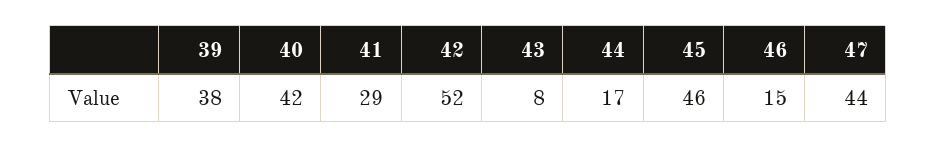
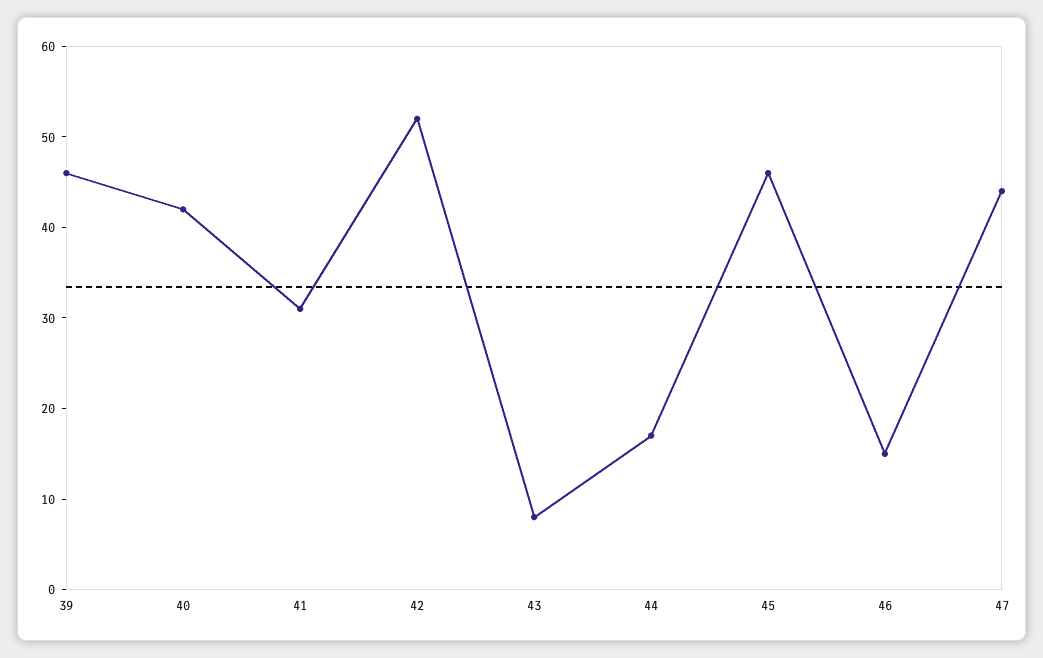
  {
-   "39": 38,
+   "39": 46,
    "40": 42,
-   "41": 29,
+   "41": 31,
    "42": 52,
    "43": 8,
    "44": 17,
    "45": 46,
    "46": 15,
    "47": 44
  }

